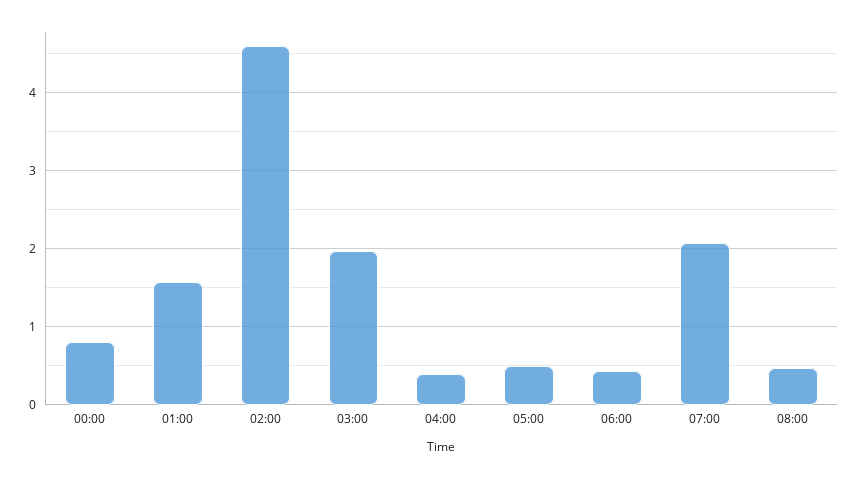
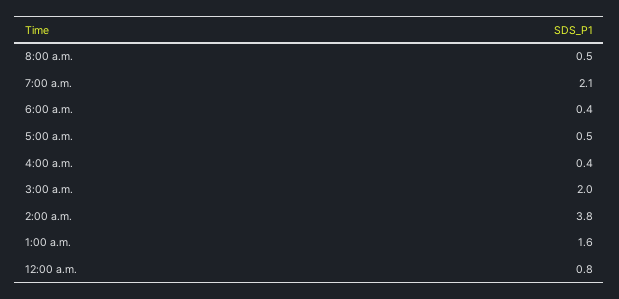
  {
    "00:00": 0.8,
    "01:00": 1.6,
-   "02:00": 4.6,
+   "02:00": 3.8,
    "03:00": 2,
    "04:00": 0.4,
    "05:00": 0.5,
    "06:00": 0.4,
    "07:00": 2.1,
    "08:00": 0.5
  }

